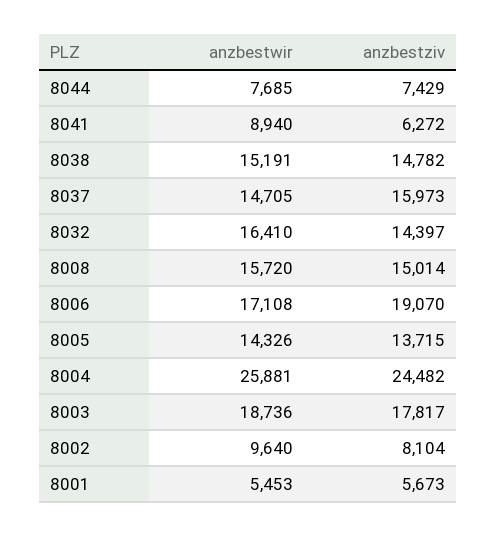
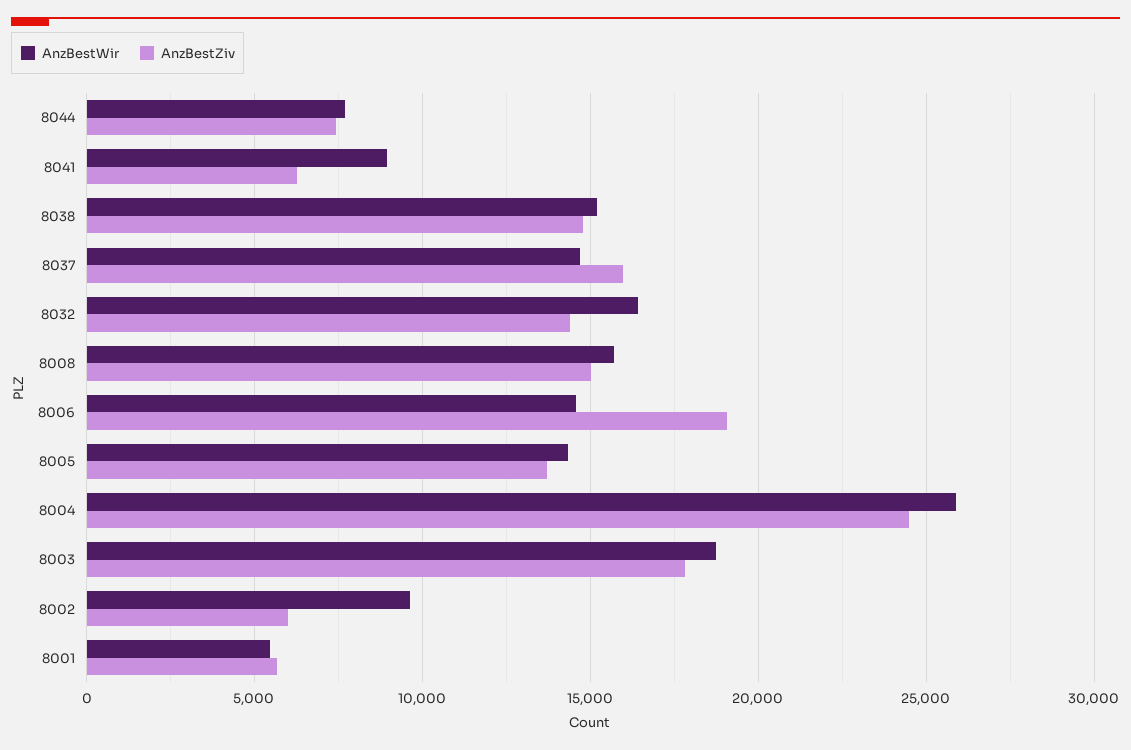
  {
    "anzbestwir": {
      "8044": 7685,
      "8041": 8940,
      "8038": 15191,
      "8037": 14705,
      "8032": 16410,
      "8008": 15720,
-     "8006": 17108,
+     "8006": 14500,
      "8005": 14326,
      "8004": 25881,
      "8003": 18736,
      "8002": 9640,
      "8001": 5453
    },
    "anzbestziv": {
      "8044": 7429,
      "8041": 6272,
      "8038": 14782,
      "8037": 15973,
      "8032": 14397,
      "8008": 15014,
      "8006": 19070,
      "8005": 13715,
      "8004": 24482,
      "8003": 17817,
-     "8002": 8104,
+     "8002": 6000,
      "8001": 5673
    }
  }

